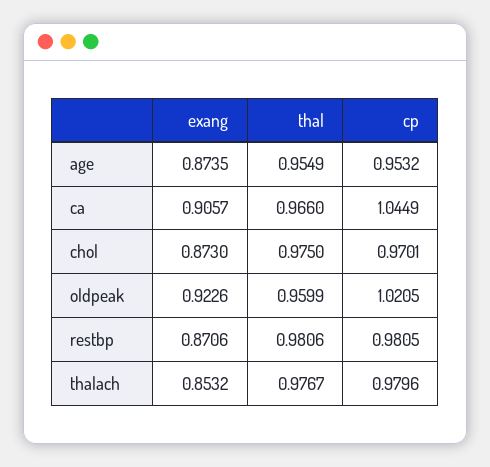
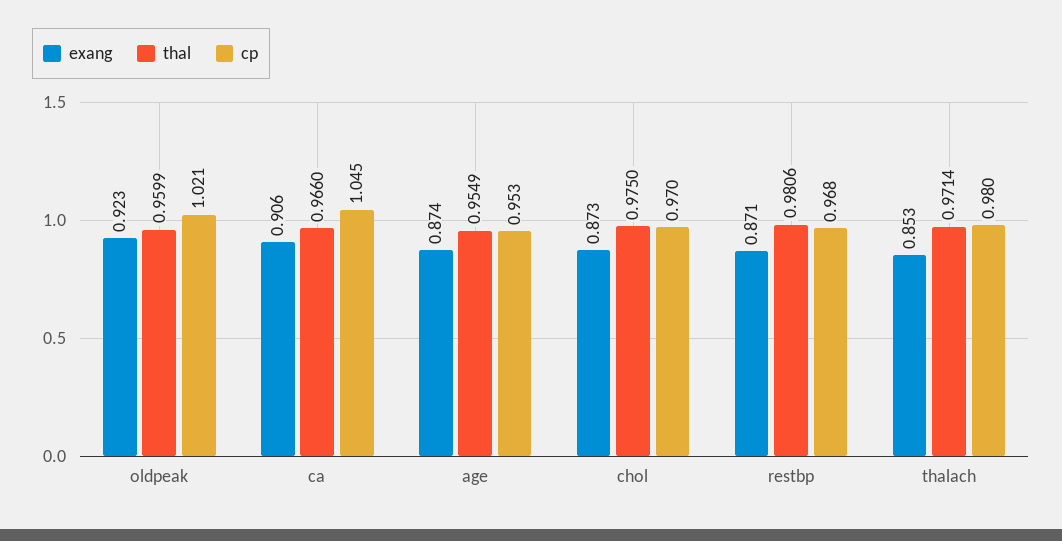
  {
    "exang": {
      "age": 0.8735,
      "ca": 0.9057,
      "chol": 0.873,
      "oldpeak": 0.9226,
      "restbp": 0.8706,
      "thalach": 0.8532
    },
    "thal": {
      "age": 0.9549,
      "ca": 0.966,
      "chol": 0.975,
      "oldpeak": 0.9599,
      "restbp": 0.9806,
-     "thalach": 0.9767
+     "thalach": 0.9714
    },
    "cp": {
      "age": 0.9532,
      "ca": 1.0449,
      "chol": 0.9701,
      "oldpeak": 1.0205,
-     "restbp": 0.9805,
+     "restbp": 0.968,
      "thalach": 0.9796
    }
  }

